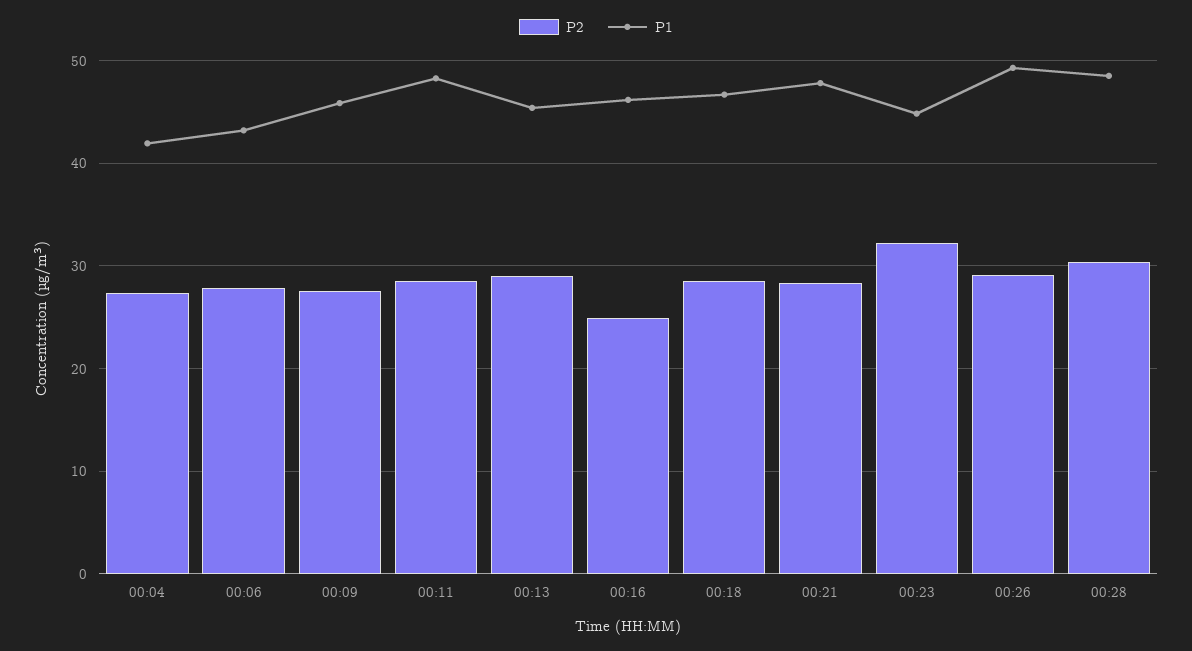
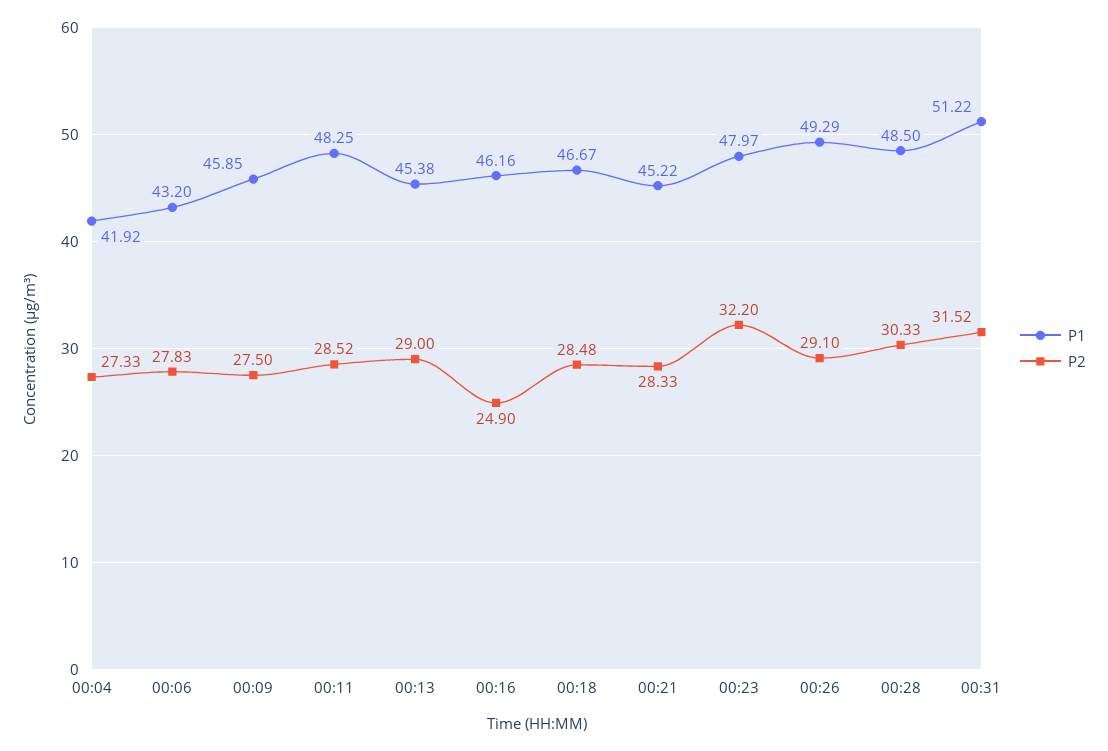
  {
    "P2": {
      "00:04": 27.33,
      "00:06": 27.83,
      "00:09": 27.5,
      "00:11": 28.52,
      "00:13": 29,
      "00:16": 24.9,
      "00:18": 28.48,
      "00:21": 28.33,
      "00:23": 32.2,
      "00:26": 29.1,
-     "00:28": 30.33
+     "00:28": 30.33,
+     "00:31": 31.52
    },
    "P1": {
      "00:04": 41.92,
      "00:06": 43.2,
      "00:09": 45.85,
      "00:11": 48.25,
      "00:13": 45.38,
      "00:16": 46.16,
      "00:18": 46.67,
-     "00:21": 48,
+     "00:21": 45.22,
-     "00:23": 45,
+     "00:23": 47.97,
      "00:26": 49.29,
-     "00:28": 48.5
+     "00:28": 48.5,
+     "00:31": 51.22
    }
  }

